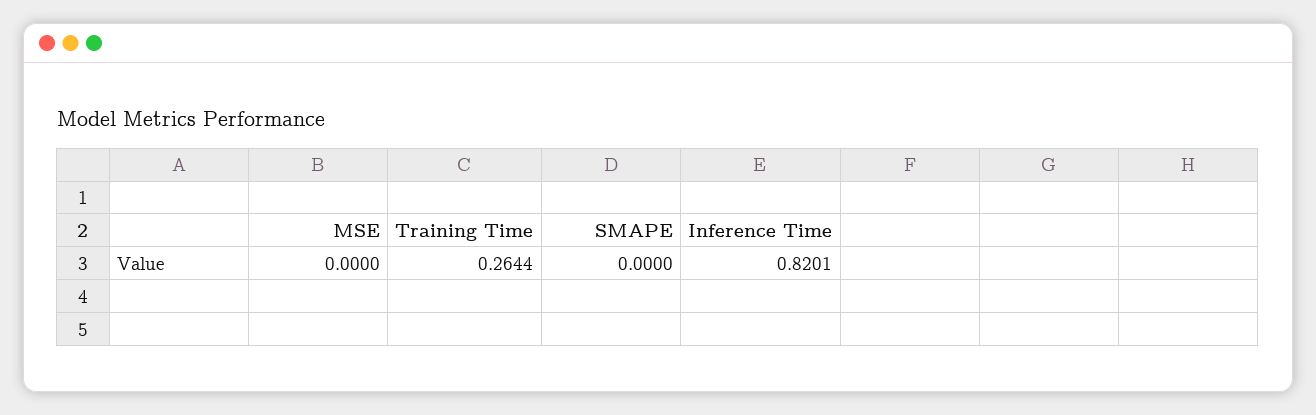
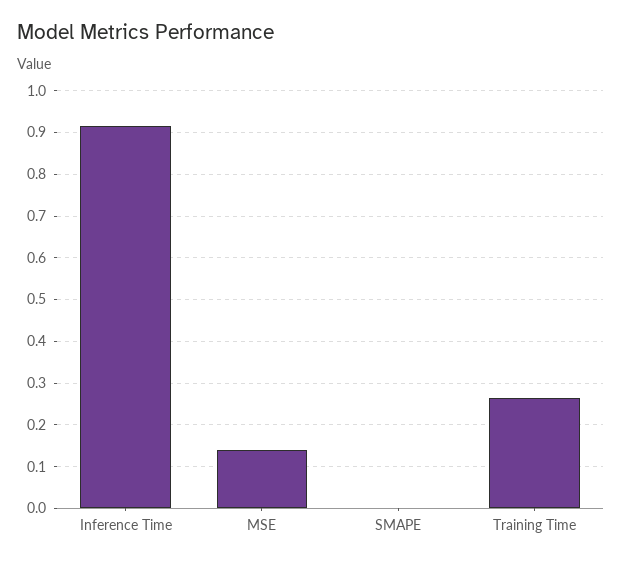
  {
-   "MSE": 0,
+   "MSE": 0.14,
    "Training Time": 0.2644,
    "SMAPE": 0,
-   "Inference Time": 0.8201
+   "Inference Time": 0.92
  }

